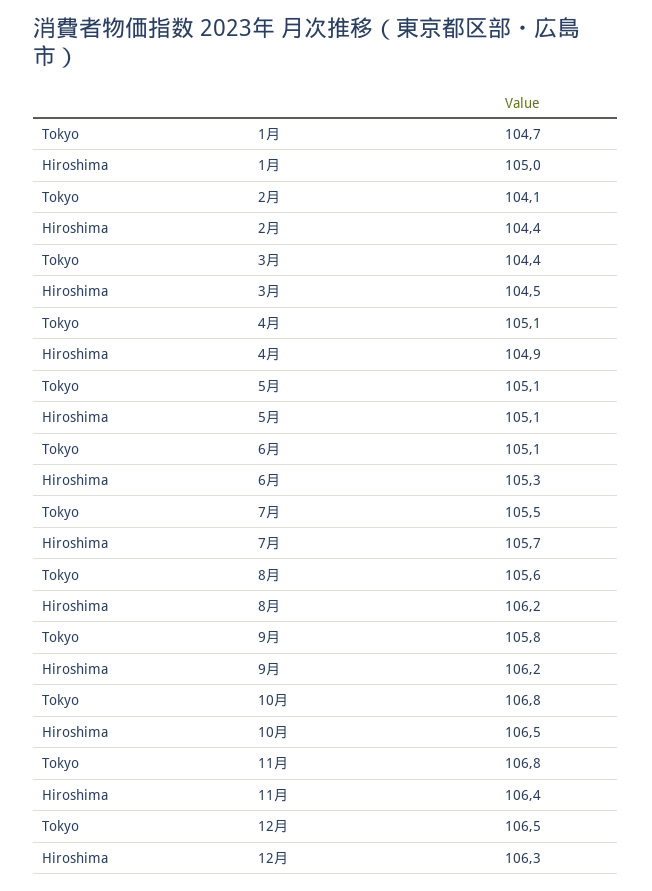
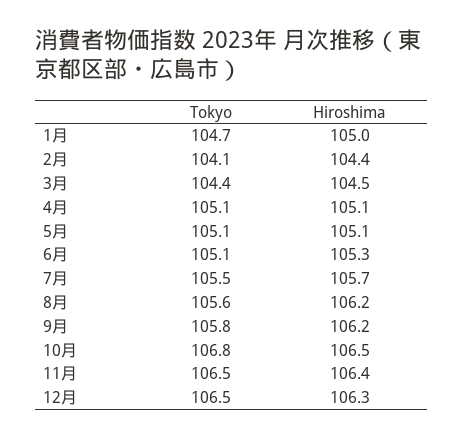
  {
    "Tokyo": {
      "1月": 104.7,
      "2月": 104.1,
      "3月": 104.4,
      "4月": 105.1,
      "5月": 105.1,
      "6月": 105.1,
      "7月": 105.5,
      "8月": 105.6,
      "9月": 105.8,
      "10月": 106.8,
-     "11月": 106.8,
+     "11月": 106.5,
      "12月": 106.5
    },
    "Hiroshima": {
      "1月": 105,
      "2月": 104.4,
      "3月": 104.5,
-     "4月": 104.9,
+     "4月": 105.1,
      "5月": 105.1,
      "6月": 105.3,
      "7月": 105.7,
      "8月": 106.2,
      "9月": 106.2,
      "10月": 106.5,
      "11月": 106.4,
      "12月": 106.3
    }
  }

